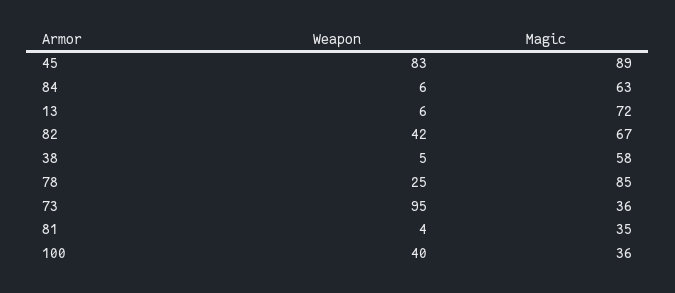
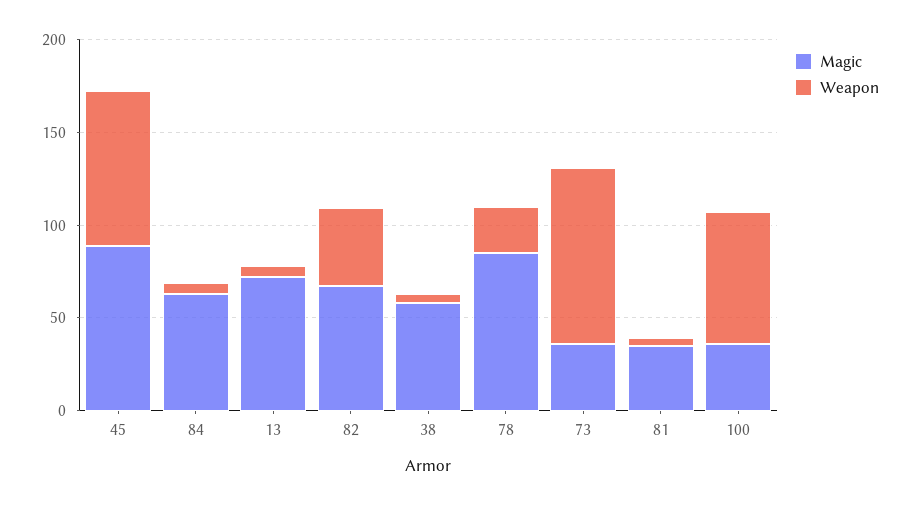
  {
    "Weapon": {
      "45": 83,
      "84": 6,
      "13": 6,
      "82": 42,
      "38": 5,
      "78": 25,
      "73": 95,
      "81": 4,
-     "100": 40
+     "100": 70
    },
    "Magic": {
      "45": 89,
      "84": 63,
      "13": 72,
      "82": 67,
      "38": 58,
      "78": 85,
      "73": 36,
      "81": 35,
      "100": 36
    }
  }

